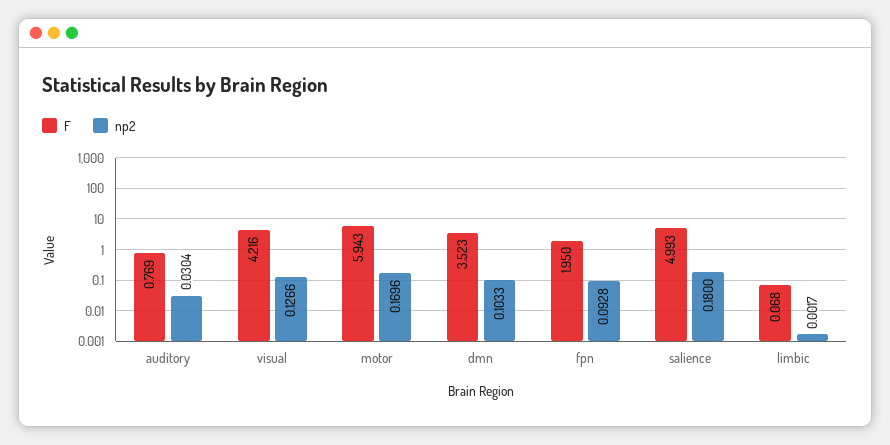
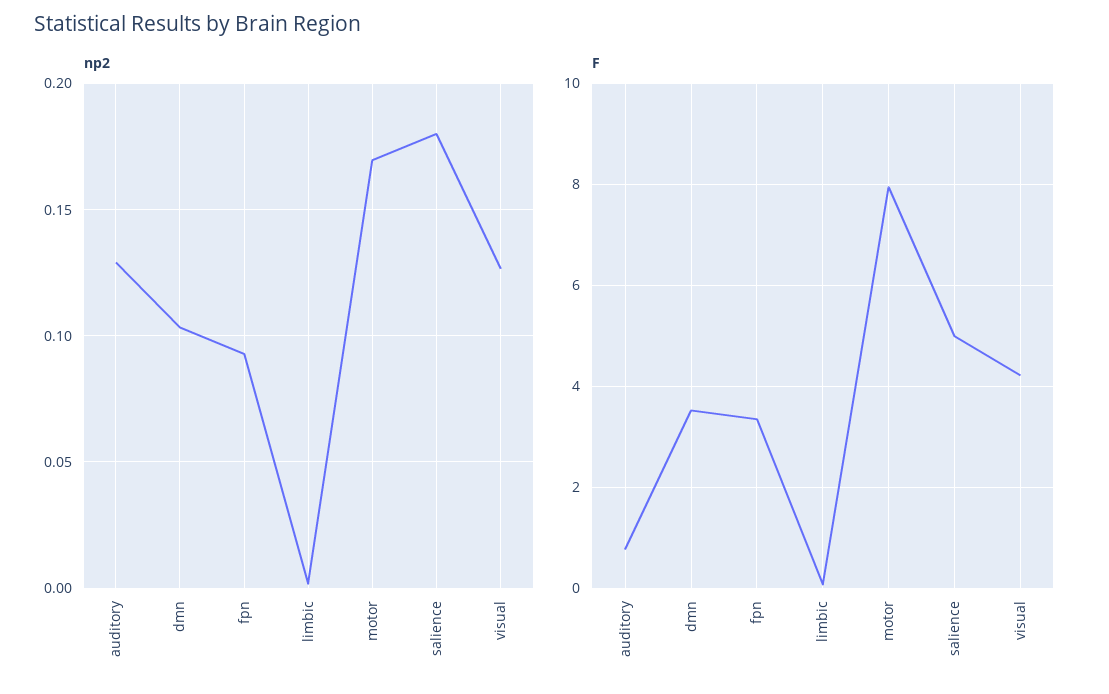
  {
    "F": {
      "auditory": 0.769,
      "visual": 4.216,
-     "motor": 5.943,
+     "motor": 8,
      "dmn": 3.523,
-     "fpn": 1.95,
+     "fpn": 3.4,
      "salience": 4.993,
      "limbic": 0.068
    },
    "np2": {
-     "auditory": 0.0304,
+     "auditory": 0.13,
      "visual": 0.1266,
      "motor": 0.1696,
      "dmn": 0.1033,
      "fpn": 0.0928,
      "salience": 0.18,
      "limbic": 0.0017
    }
  }

